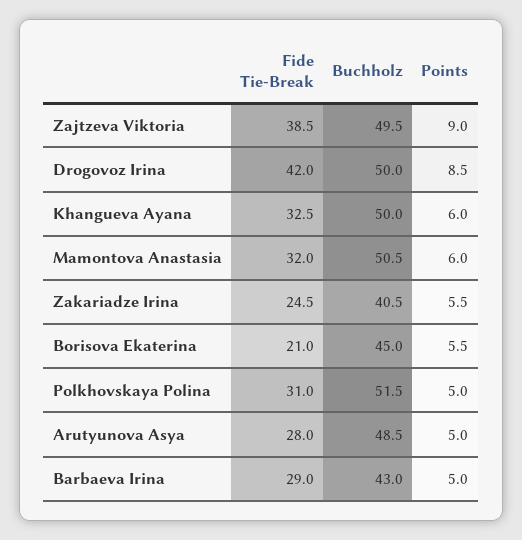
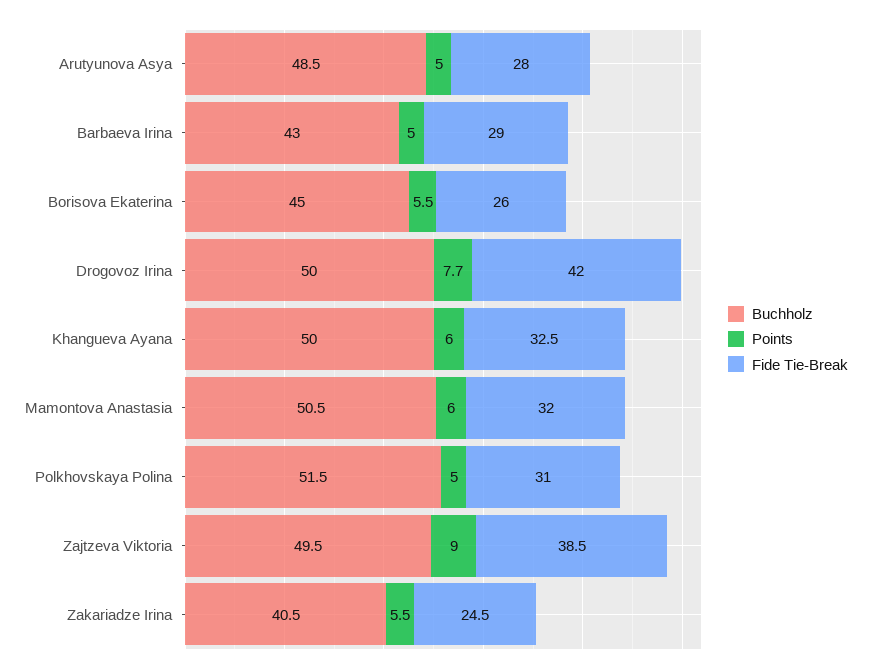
  {
    "Fide Tie-Break": {
      "Zajtzeva Viktoria": 38.5,
      "Drogovoz Irina": 42,
      "Khangueva Ayana": 32.5,
      "Mamontova Anastasia": 32,
      "Zakariadze Irina": 24.5,
-     "Borisova Ekaterina": 21,
+     "Borisova Ekaterina": 26,
      "Polkhovskaya Polina": 31,
      "Arutyunova Asya": 28,
      "Barbaeva Irina": 29
    },
    "Buchholz": {
      "Zajtzeva Viktoria": 49.5,
      "Drogovoz Irina": 50,
      "Khangueva Ayana": 50,
      "Mamontova Anastasia": 50.5,
      "Zakariadze Irina": 40.5,
      "Borisova Ekaterina": 45,
      "Polkhovskaya Polina": 51.5,
      "Arutyunova Asya": 48.5,
      "Barbaeva Irina": 43
    },
    "Points": {
      "Zajtzeva Viktoria": 9,
-     "Drogovoz Irina": 8.5,
+     "Drogovoz Irina": 7.7,
      "Khangueva Ayana": 6,
      "Mamontova Anastasia": 6,
      "Zakariadze Irina": 5.5,
      "Borisova Ekaterina": 5.5,
      "Polkhovskaya Polina": 5,
      "Arutyunova Asya": 5,
      "Barbaeva Irina": 5
    }
  }

